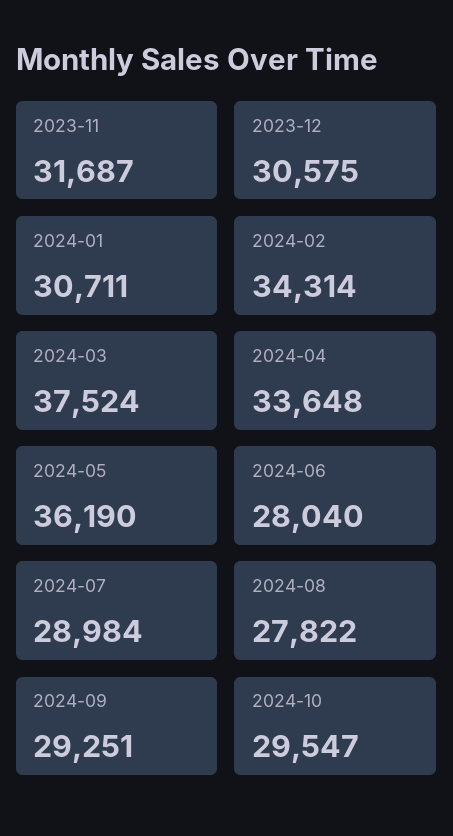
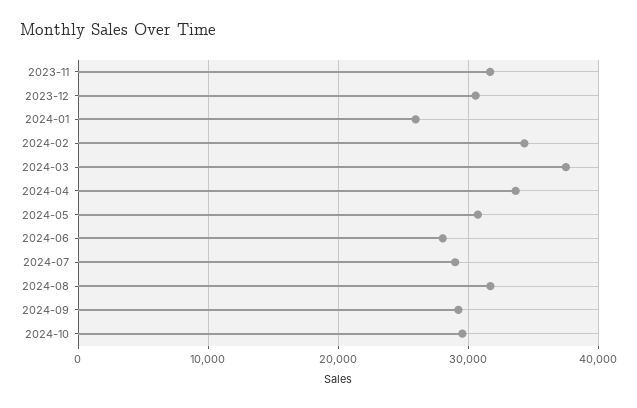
  {
    "2023-11": 31687,
    "2023-12": 30575,
-   "2024-01": 30711,
+   "2024-01": 26000,
    "2024-02": 34314,
    "2024-03": 37524,
    "2024-04": 33648,
-   "2024-05": 36190,
+   "2024-05": 31000,
    "2024-06": 28040,
    "2024-07": 28984,
-   "2024-08": 27822,
+   "2024-08": 32000,
    "2024-09": 29251,
    "2024-10": 29547
  }

